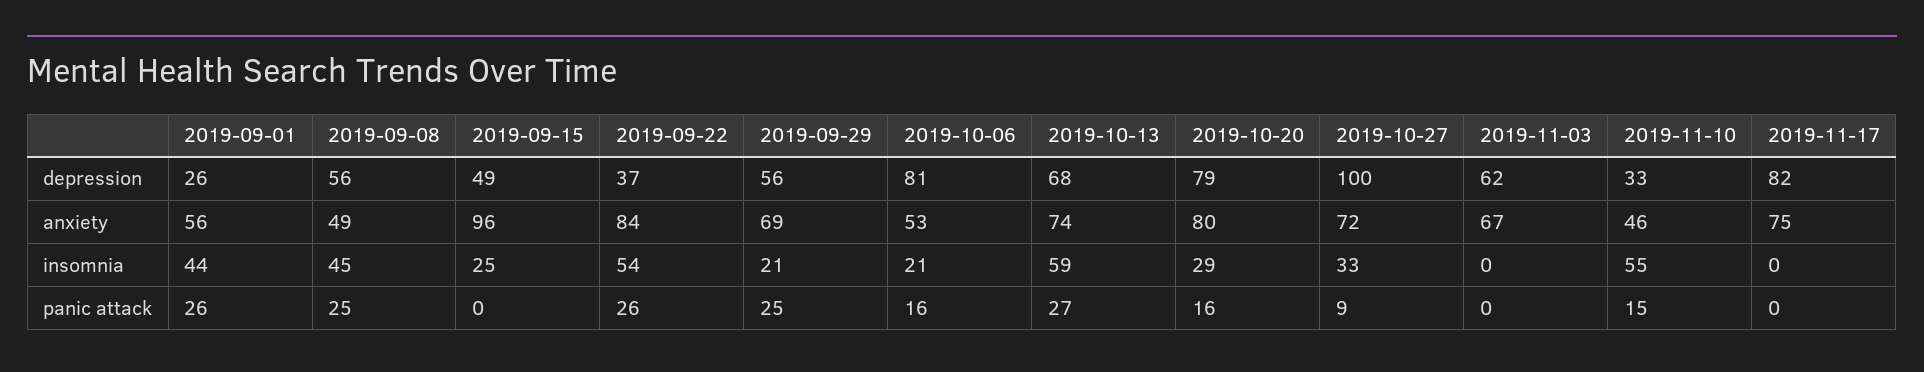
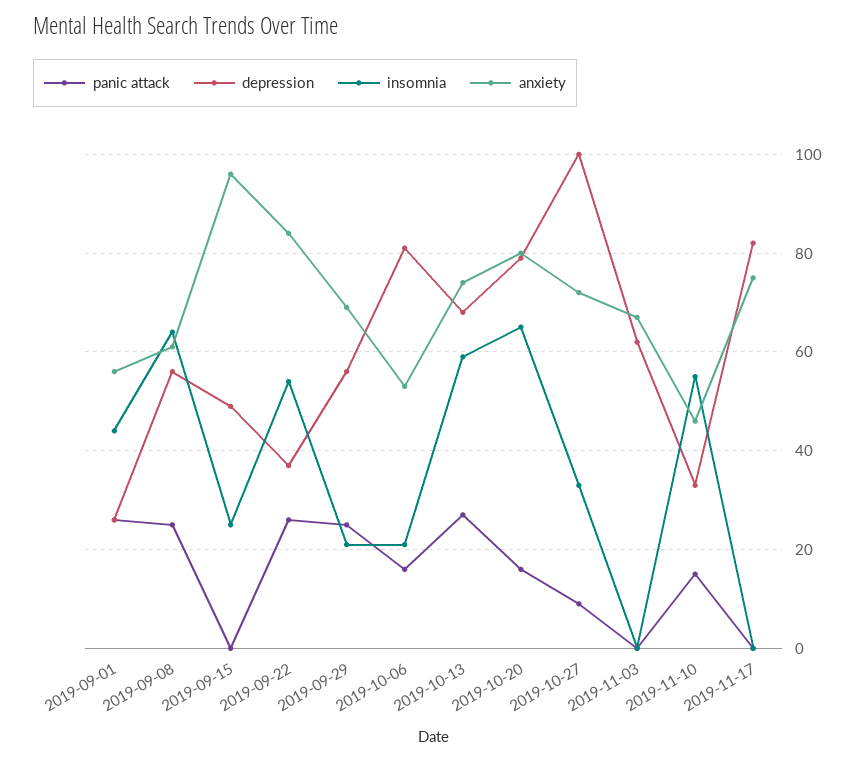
  {
    "depression": {
      "2019-09-01": 26,
      "2019-09-08": 56,
      "2019-09-15": 49,
      "2019-09-22": 37,
      "2019-09-29": 56,
      "2019-10-06": 81,
      "2019-10-13": 68,
      "2019-10-20": 79,
      "2019-10-27": 100,
      "2019-11-03": 62,
      "2019-11-10": 33,
      "2019-11-17": 82
    },
    "anxiety": {
      "2019-09-01": 56,
-     "2019-09-08": 49,
+     "2019-09-08": 60,
      "2019-09-15": 96,
      "2019-09-22": 84,
      "2019-09-29": 69,
      "2019-10-06": 53,
      "2019-10-13": 74,
      "2019-10-20": 80,
      "2019-10-27": 72,
      "2019-11-03": 67,
      "2019-11-10": 46,
      "2019-11-17": 75
    },
    "insomnia": {
      "2019-09-01": 44,
-     "2019-09-08": 45,
+     "2019-09-08": 65,
      "2019-09-15": 25,
      "2019-09-22": 54,
      "2019-09-29": 21,
      "2019-10-06": 21,
      "2019-10-13": 59,
-     "2019-10-20": 29,
+     "2019-10-20": 65,
      "2019-10-27": 33,
      "2019-11-03": 0,
      "2019-11-10": 55,
      "2019-11-17": 0
    },
    "panic attack": {
      "2019-09-01": 26,
      "2019-09-08": 25,
      "2019-09-15": 0,
      "2019-09-22": 26,
      "2019-09-29": 25,
      "2019-10-06": 16,
      "2019-10-13": 27,
      "2019-10-20": 16,
      "2019-10-27": 9,
      "2019-11-03": 0,
      "2019-11-10": 15,
      "2019-11-17": 0
    }
  }

